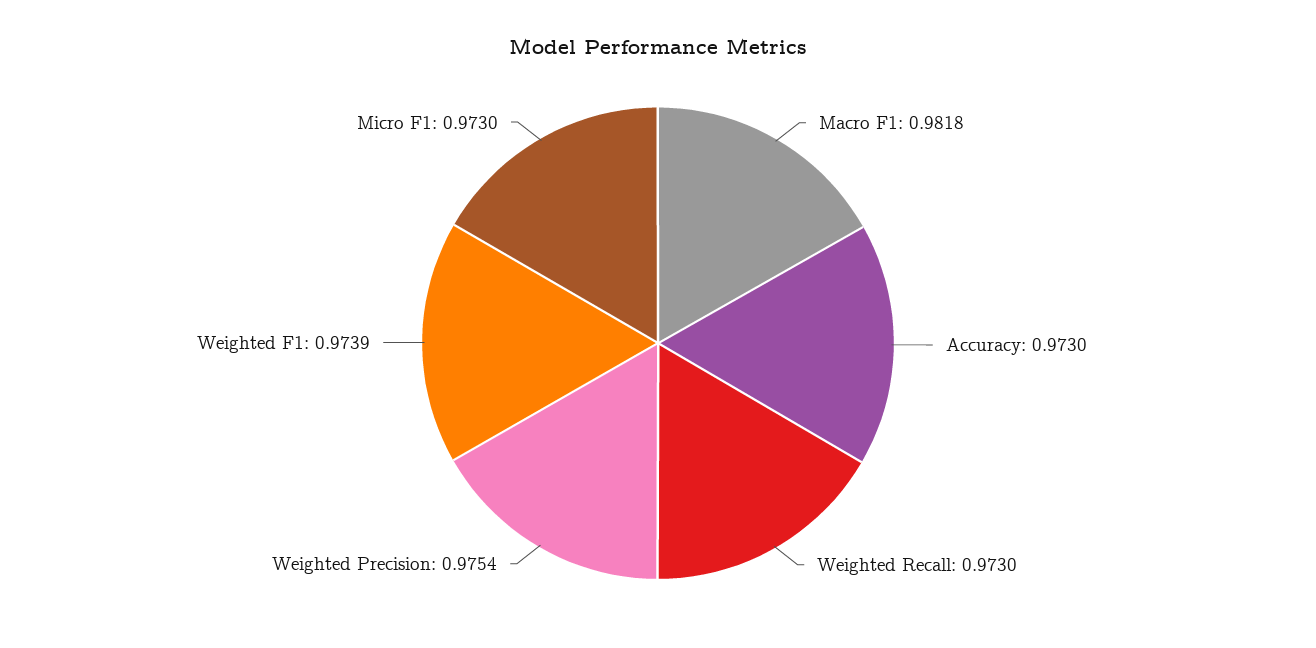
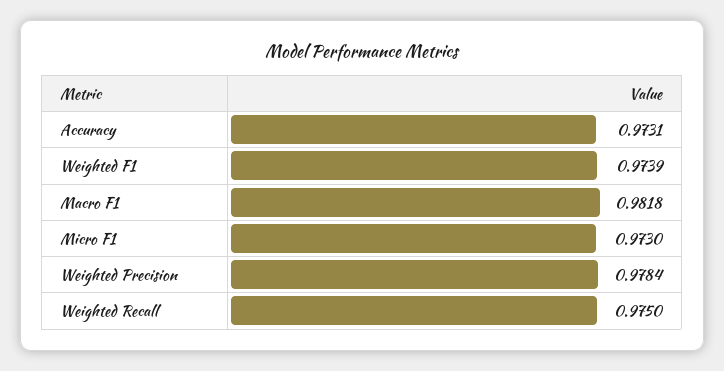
  {
    "Macro F1": 0.9818,
-   "Accuracy": 0.973,
+   "Accuracy": 0.9731,
-   "Weighted Recall": 0.973,
+   "Weighted Recall": 0.975,
-   "Weighted Precision": 0.9754,
+   "Weighted Precision": 0.9784,
    "Weighted F1": 0.9739,
    "Micro F1": 0.973
  }

